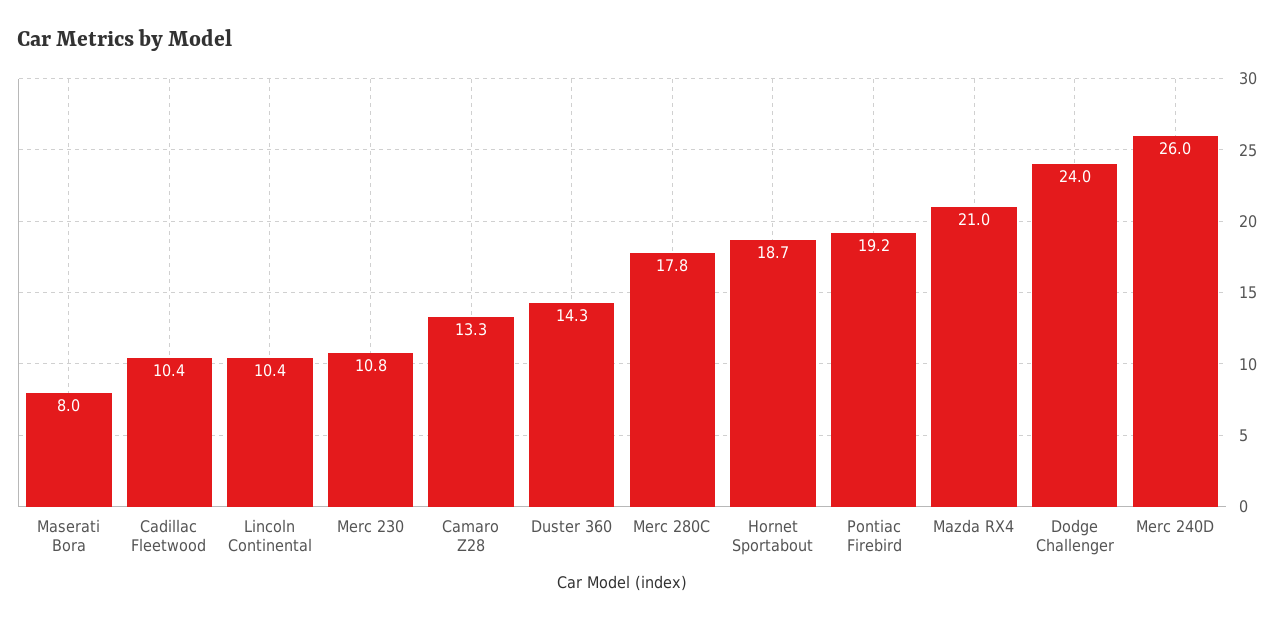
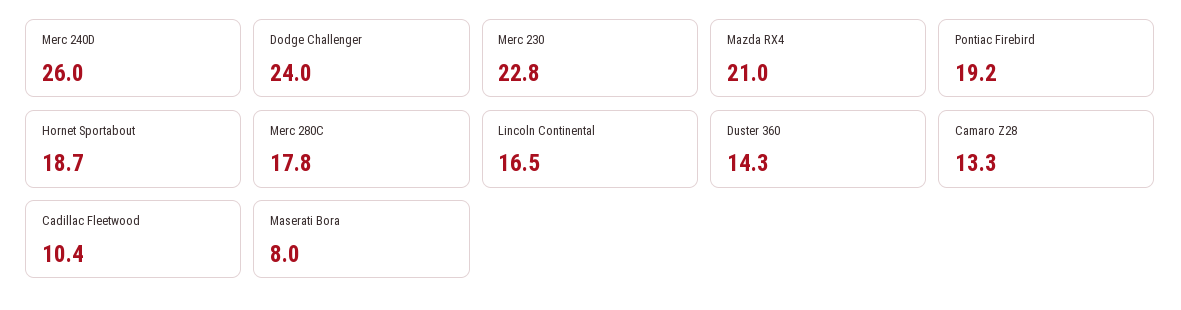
  {
    "Maserati Bora": 8,
    "Cadillac Fleetwood": 10.4,
-   "Lincoln Continental": 10.4,
+   "Lincoln Continental": 16.5,
-   "Merc 230": 10.8,
+   "Merc 230": 22.8,
    "Camaro Z28": 13.3,
    "Duster 360": 14.3,
    "Merc 280C": 17.8,
    "Hornet Sportabout": 18.7,
    "Pontiac Firebird": 19.2,
    "Mazda RX4": 21,
    "Dodge Challenger": 24,
    "Merc 240D": 26
  }

